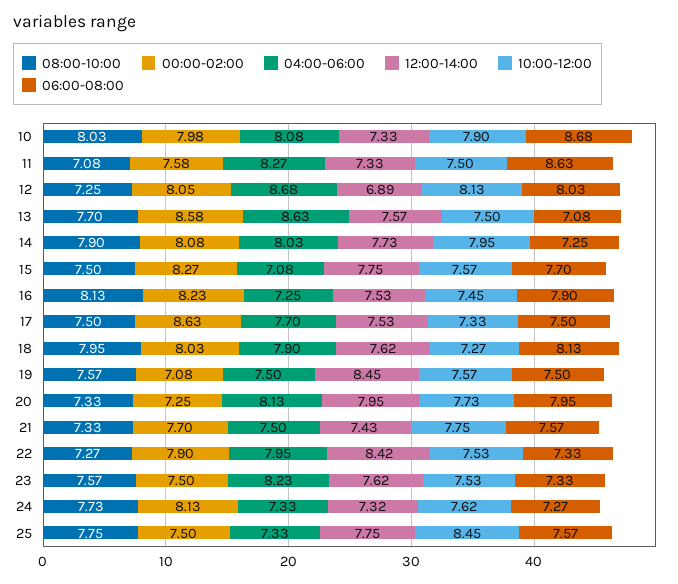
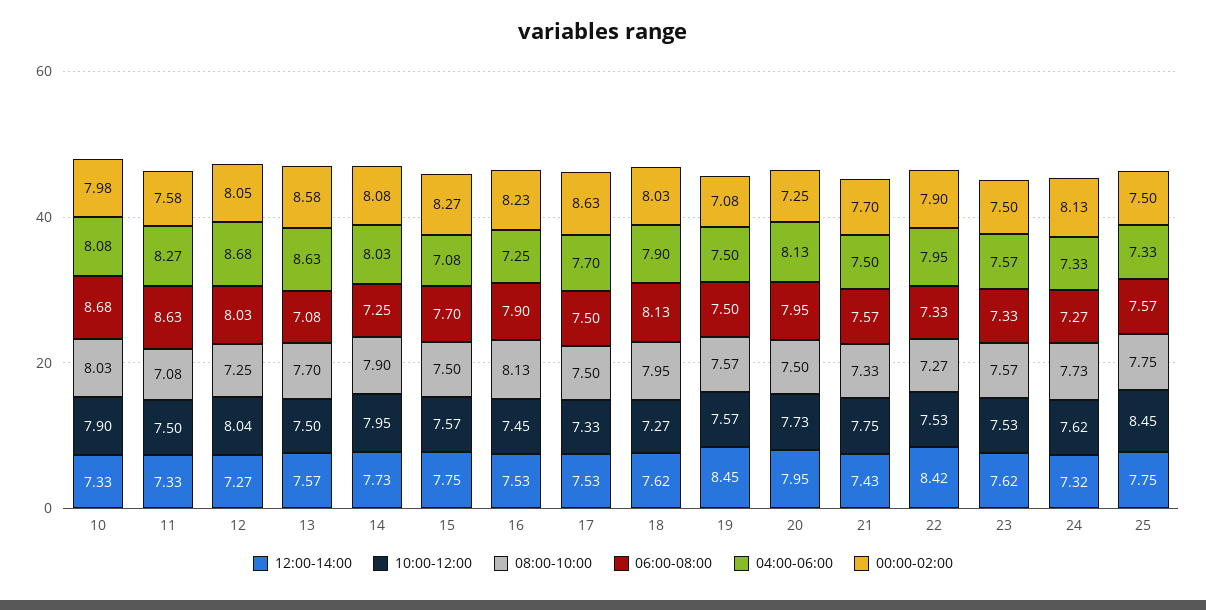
  {
    "08:00-10:00": {
      "10": 8.03,
      "11": 7.08,
      "12": 7.25,
      "13": 7.7,
      "14": 7.9,
      "15": 7.5,
      "16": 8.13,
      "17": 7.5,
      "18": 7.95,
      "19": 7.57,
-     "20": 7.33,
+     "20": 7.5,
      "21": 7.33,
      "22": 7.27,
      "23": 7.57,
      "24": 7.73,
      "25": 7.75
    },
    "00:00-02:00": {
      "10": 7.98,
      "11": 7.58,
      "12": 8.05,
      "13": 8.58,
      "14": 8.08,
      "15": 8.27,
      "16": 8.23,
      "17": 8.63,
      "18": 8.03,
      "19": 7.08,
      "20": 7.25,
      "21": 7.7,
      "22": 7.9,
      "23": 7.5,
      "24": 8.13,
      "25": 7.5
    },
    "04:00-06:00": {
      "10": 8.08,
      "11": 8.27,
      "12": 8.68,
      "13": 8.63,
      "14": 8.03,
      "15": 7.08,
      "16": 7.25,
      "17": 7.7,
      "18": 7.9,
      "19": 7.5,
      "20": 8.13,
      "21": 7.5,
      "22": 7.95,
-     "23": 8.23,
+     "23": 7.57,
      "24": 7.33,
      "25": 7.33
    },
    "12:00-14:00": {
      "10": 7.33,
      "11": 7.33,
-     "12": 6.89,
+     "12": 7.27,
      "13": 7.57,
      "14": 7.73,
      "15": 7.75,
      "16": 7.53,
      "17": 7.53,
      "18": 7.62,
      "19": 8.45,
      "20": 7.95,
      "21": 7.43,
      "22": 8.42,
      "23": 7.62,
      "24": 7.32,
      "25": 7.75
    },
    "10:00-12:00": {
      "10": 7.9,
      "11": 7.5,
-     "12": 8.13,
+     "12": 8.04,
      "13": 7.5,
      "14": 7.95,
      "15": 7.57,
      "16": 7.45,
      "17": 7.33,
      "18": 7.27,
      "19": 7.57,
      "20": 7.73,
      "21": 7.75,
      "22": 7.53,
      "23": 7.53,
      "24": 7.62,
      "25": 8.45
    },
    "06:00-08:00": {
      "10": 8.68,
      "11": 8.63,
      "12": 8.03,
      "13": 7.08,
      "14": 7.25,
      "15": 7.7,
      "16": 7.9,
      "17": 7.5,
      "18": 8.13,
      "19": 7.5,
      "20": 7.95,
      "21": 7.57,
      "22": 7.33,
      "23": 7.33,
      "24": 7.27,
      "25": 7.57
    }
  }

